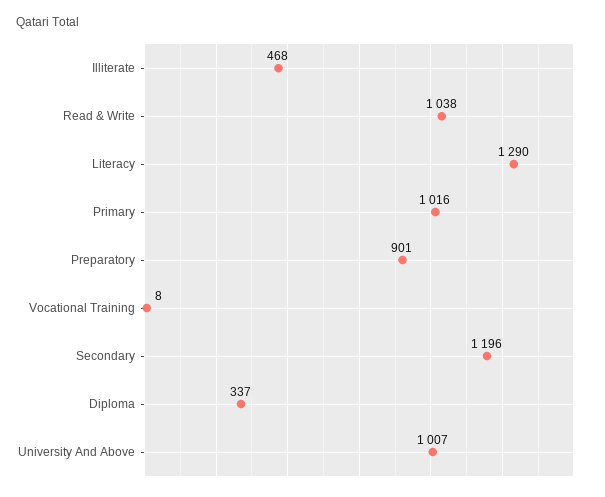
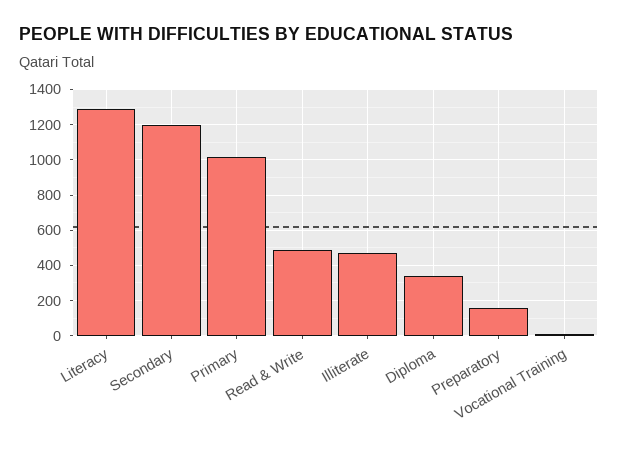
  {
    "Illiterate": 468,
-   "Read & Write": 1038,
+   "Read & Write": 500,
    "Literacy": 1290,
    "Primary": 1016,
-   "Preparatory": 901,
+   "Preparatory": 150,
    "Vocational Training": 8,
    "Secondary": 1196,
-   "Diploma": 337,
+   "Diploma": 337
-   "University And Above": 1007
  }

